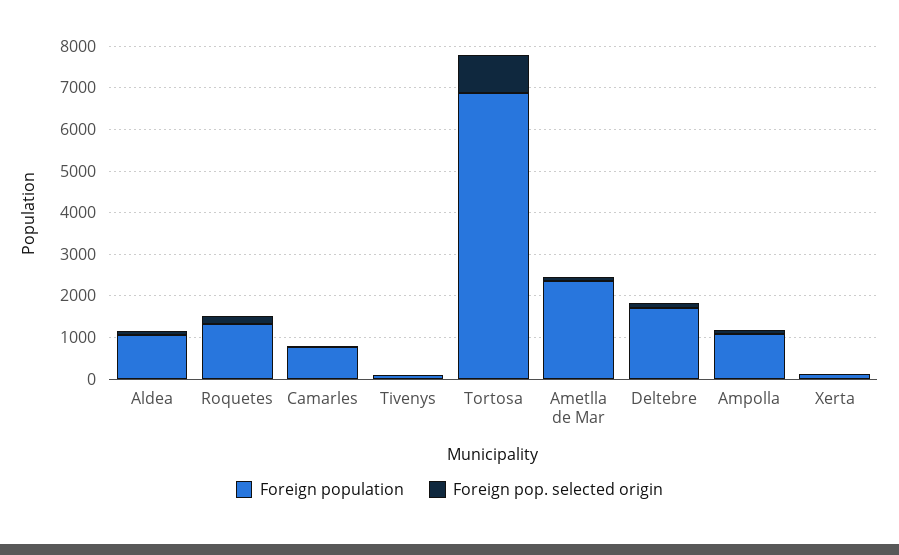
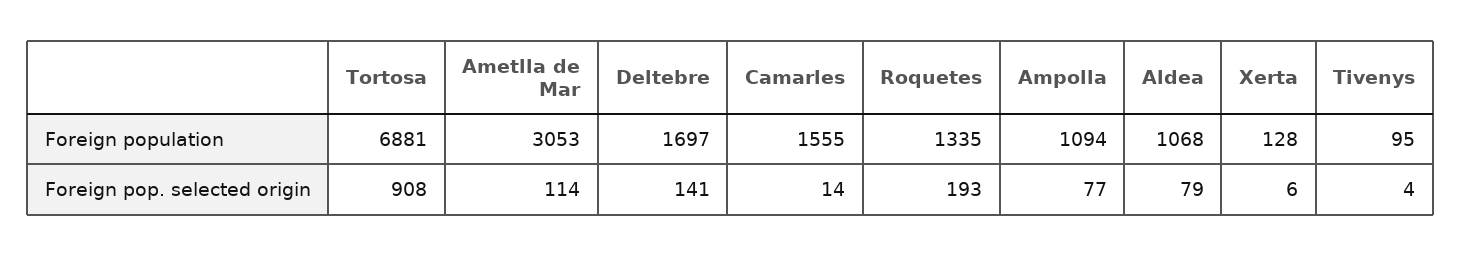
  {
    "Foreign population": {
      "Aldea": 1068,
      "Roquetes": 1335,
-     "Camarles": 800,
+     "Camarles": 1555,
      "Tivenys": 95,
      "Tortosa": 6881,
-     "Ametlla de Mar": 2400,
+     "Ametlla de Mar": 3053,
      "Deltebre": 1697,
      "Ampolla": 1094,
      "Xerta": 128
    },
    "Foreign pop. selected origin": {
      "Aldea": 79,
      "Roquetes": 193,
      "Camarles": 14,
      "Tivenys": 4,
      "Tortosa": 908,
      "Ametlla de Mar": 114,
      "Deltebre": 141,
      "Ampolla": 77,
      "Xerta": 6
    }
  }

